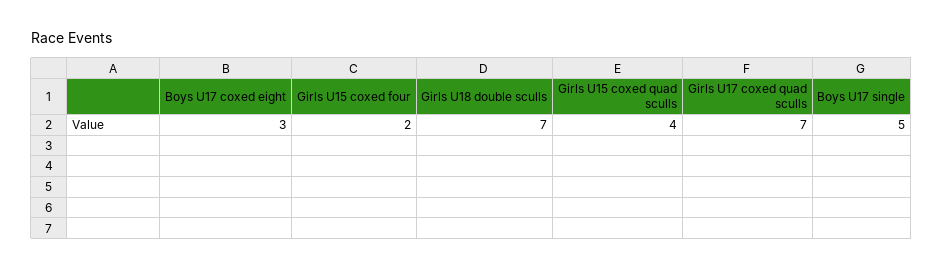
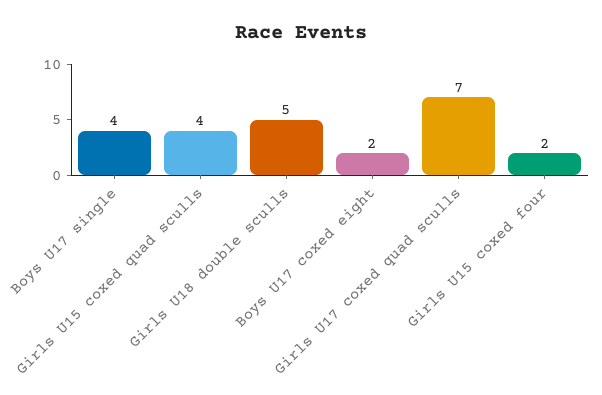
  {
-   "Boys U17 coxed eight": 3,
+   "Boys U17 coxed eight": 2,
    "Girls U15 coxed four": 2,
-   "Girls U18 double sculls": 7,
+   "Girls U18 double sculls": 5,
    "Girls U15 coxed quad sculls": 4,
    "Girls U17 coxed quad sculls": 7,
-   "Boys U17 single": 5
+   "Boys U17 single": 4
  }

